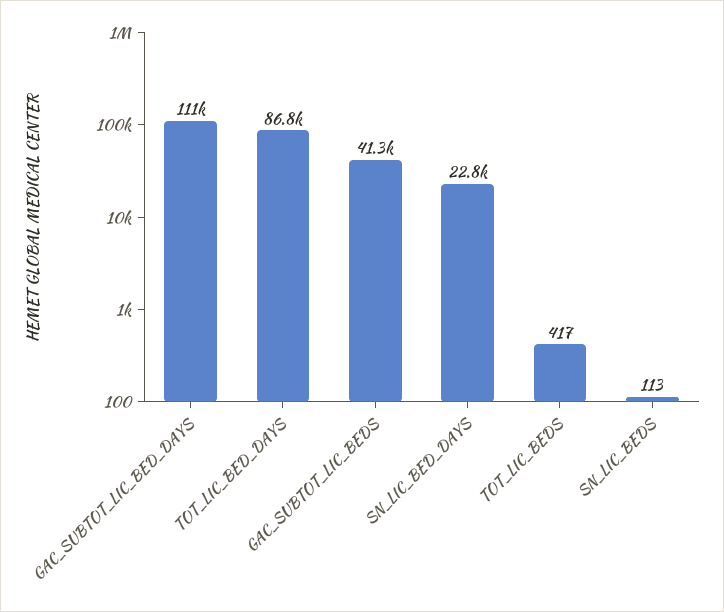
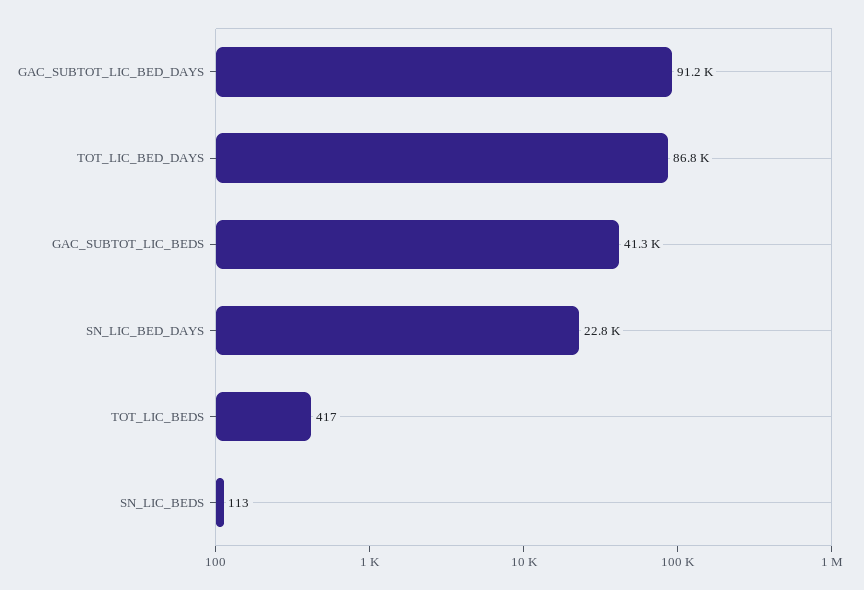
  {
-   "GAC_SUBTOT_LIC_BED_DAYS": 111000,
+   "GAC_SUBTOT_LIC_BED_DAYS": 91200,
    "TOT_LIC_BED_DAYS": 86800,
    "GAC_SUBTOT_LIC_BEDS": 41300,
    "SN_LIC_BED_DAYS": 22800,
    "TOT_LIC_BEDS": 417,
    "SN_LIC_BEDS": 113
  }

